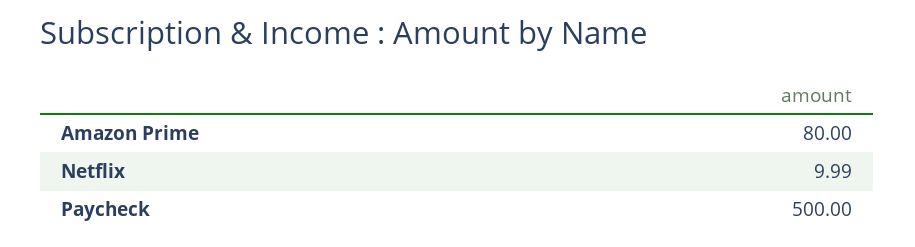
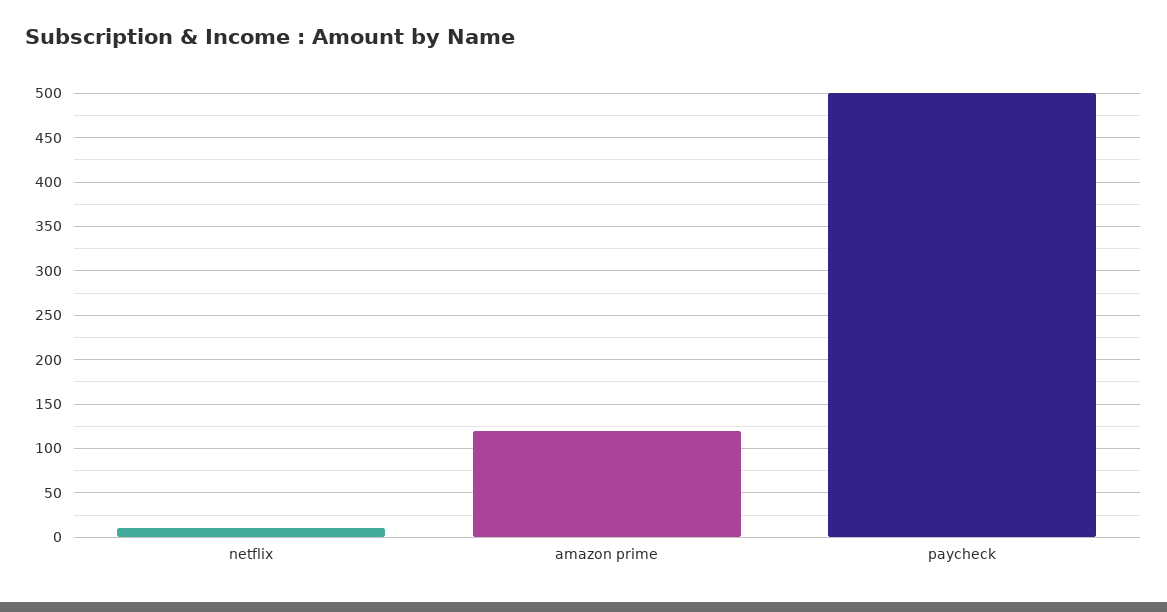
  {
-   "Amazon Prime": 80,
+   "Amazon Prime": 120,
    "Netflix": 9.99,
    "Paycheck": 500
  }

